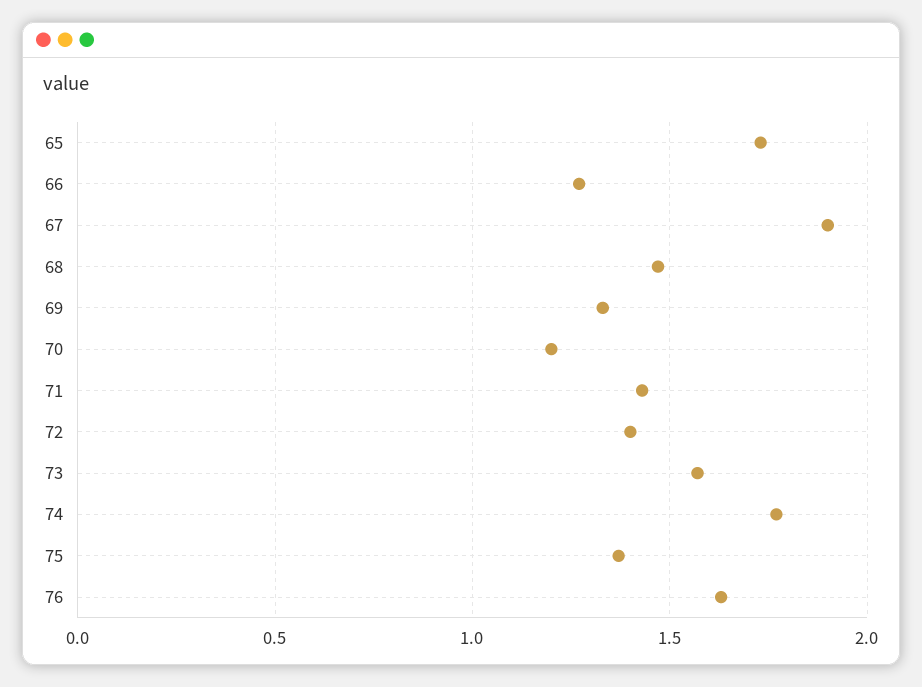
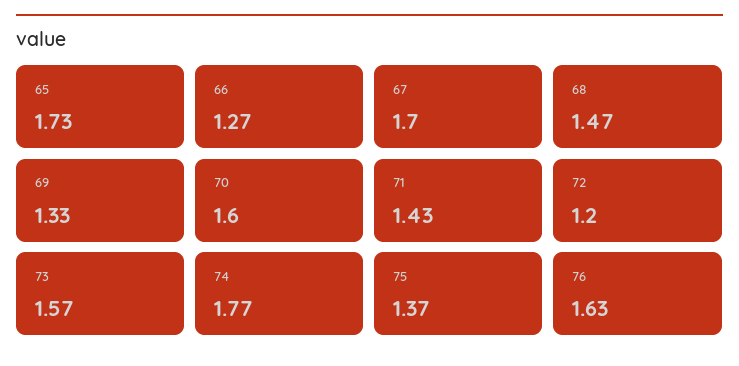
  {
    "65": 1.73,
    "66": 1.27,
-   "67": 1.9,
+   "67": 1.7,
    "68": 1.47,
    "69": 1.33,
-   "70": 1.2,
+   "70": 1.6,
    "71": 1.43,
-   "72": 1.4,
+   "72": 1.2,
    "73": 1.57,
    "74": 1.77,
    "75": 1.37,
    "76": 1.63
  }

